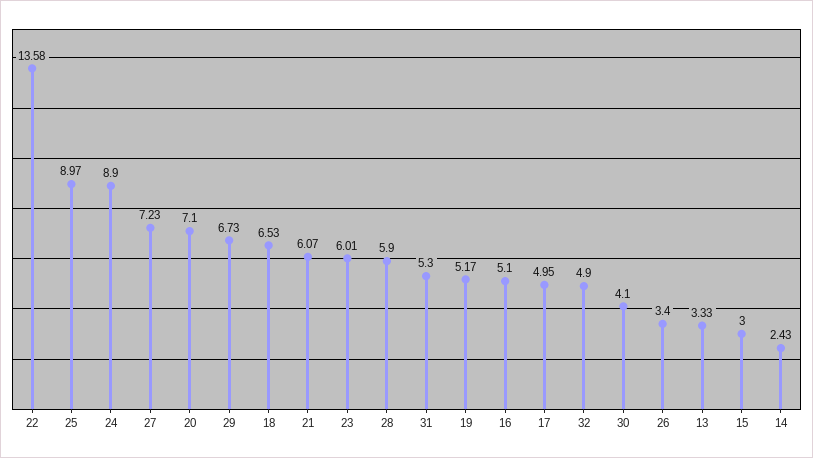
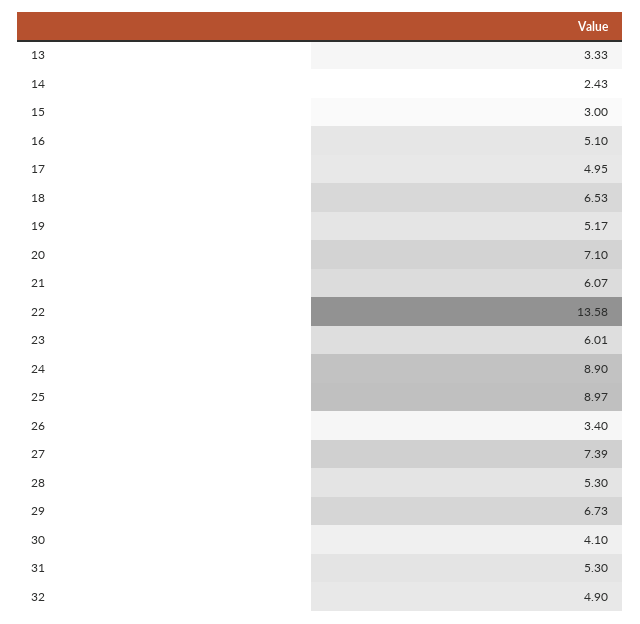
  {
    "22": 13.58,
    "25": 8.97,
    "24": 8.9,
-   "27": 7.23,
+   "27": 7.39,
    "20": 7.1,
    "29": 6.73,
    "18": 6.53,
    "21": 6.07,
    "23": 6.01,
-   "28": 5.9,
+   "28": 5.3,
    "31": 5.3,
    "19": 5.17,
    "16": 5.1,
    "17": 4.95,
    "32": 4.9,
    "30": 4.1,
    "26": 3.4,
    "13": 3.33,
    "15": 3,
    "14": 2.43
  }

